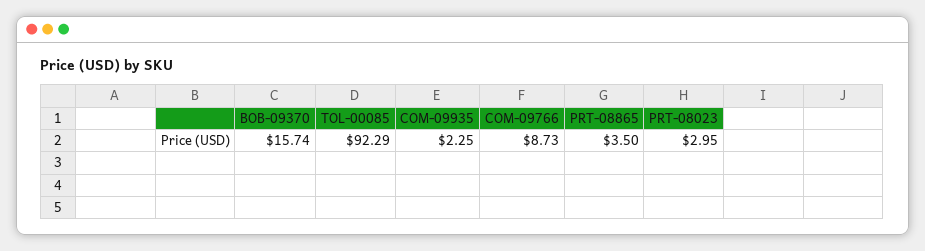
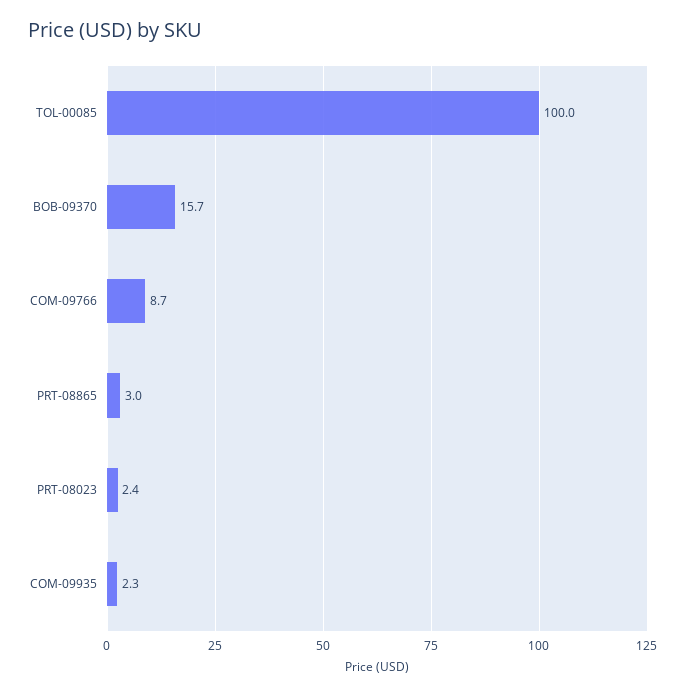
  {
    "BOB-09370": 15.74,
-   "TOL-00085": 92.29,
+   "TOL-00085": 100,
    "COM-09935": 2.25,
    "COM-09766": 8.73,
-   "PRT-08865": 3.5,
+   "PRT-08865": 3,
-   "PRT-08023": 2.95
+   "PRT-08023": 2.4
  }

